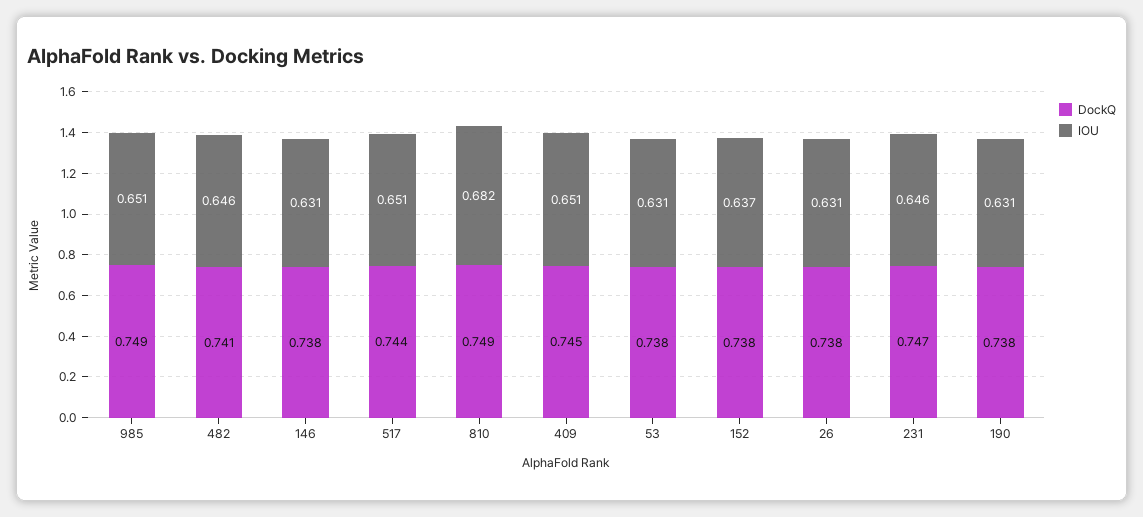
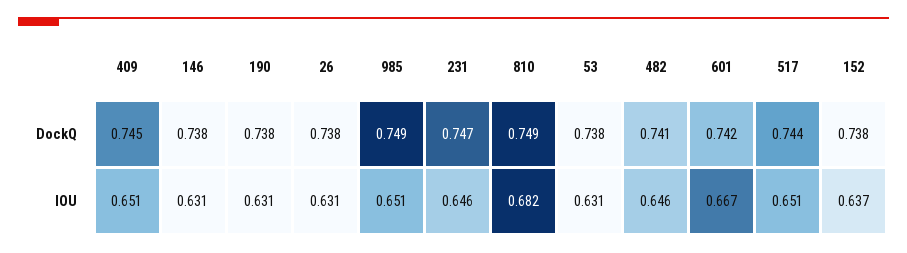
  {
    "DockQ": {
      "985": 0.749,
      "482": 0.741,
      "146": 0.738,
      "517": 0.744,
      "810": 0.749,
      "409": 0.745,
      "53": 0.738,
      "152": 0.738,
      "26": 0.738,
      "231": 0.747,
-     "190": 0.738
+     "190": 0.738,
+     "601": 0.742
    },
    "IOU": {
      "985": 0.651,
      "482": 0.646,
      "146": 0.631,
      "517": 0.651,
      "810": 0.682,
      "409": 0.651,
      "53": 0.631,
      "152": 0.637,
      "26": 0.631,
      "231": 0.646,
-     "190": 0.631
+     "190": 0.631,
+     "601": 0.667
    }
  }

